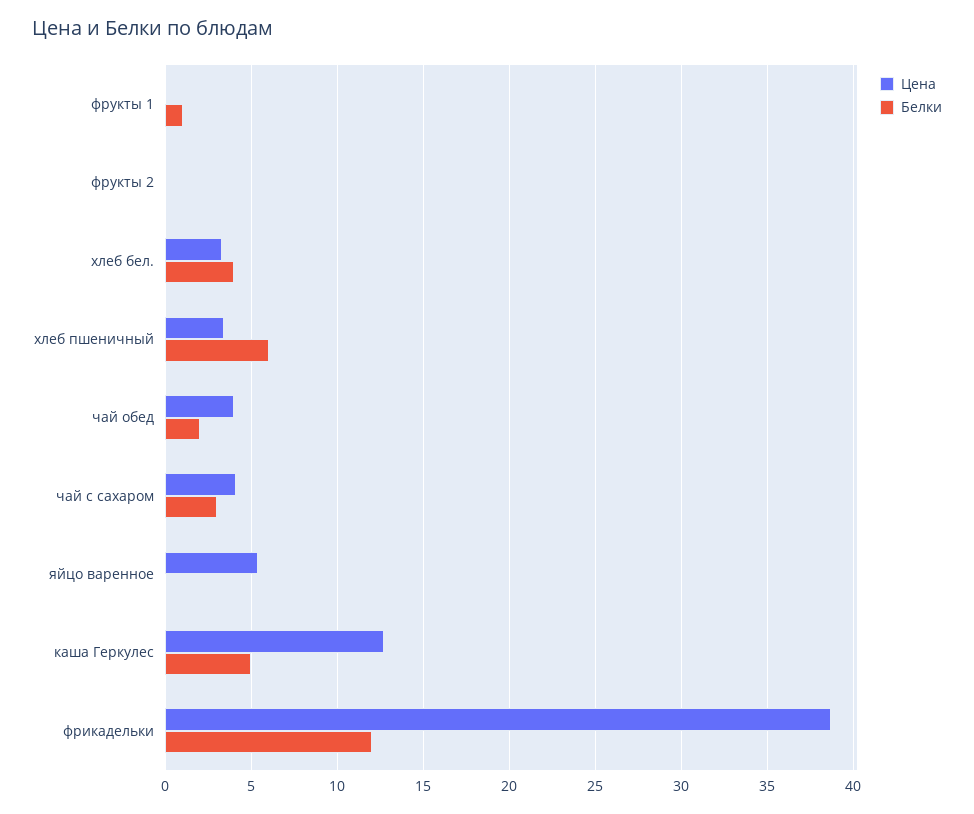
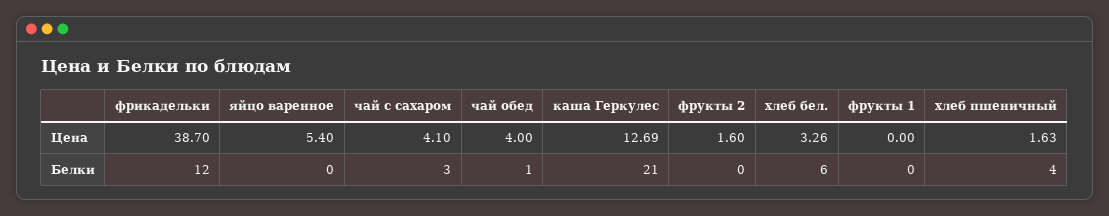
  {
    "Цена": {
      "фрукты 1": 0,
-     "фрукты 2": 0,
+     "фрукты 2": 1.6,
      "хлеб бел.": 3.26,
-     "хлеб пшеничный": 3.5,
+     "хлеб пшеничный": 1.63,
      "чай обед": 4,
      "чай с сахаром": 4.1,
      "яйцо варенное": 5.4,
      "каша Геркулес": 12.69,
      "фрикадельки": 38.7
    },
    "Белки": {
-     "фрукты 1": 1,
+     "фрукты 1": 0,
      "фрукты 2": 0,
-     "хлеб бел.": 4,
+     "хлеб бел.": 6,
-     "хлеб пшеничный": 6,
+     "хлеб пшеничный": 4,
-     "чай обед": 2,
+     "чай обед": 1,
      "чай с сахаром": 3,
      "яйцо варенное": 0,
-     "каша Геркулес": 5,
+     "каша Геркулес": 21,
      "фрикадельки": 12
    }
  }

